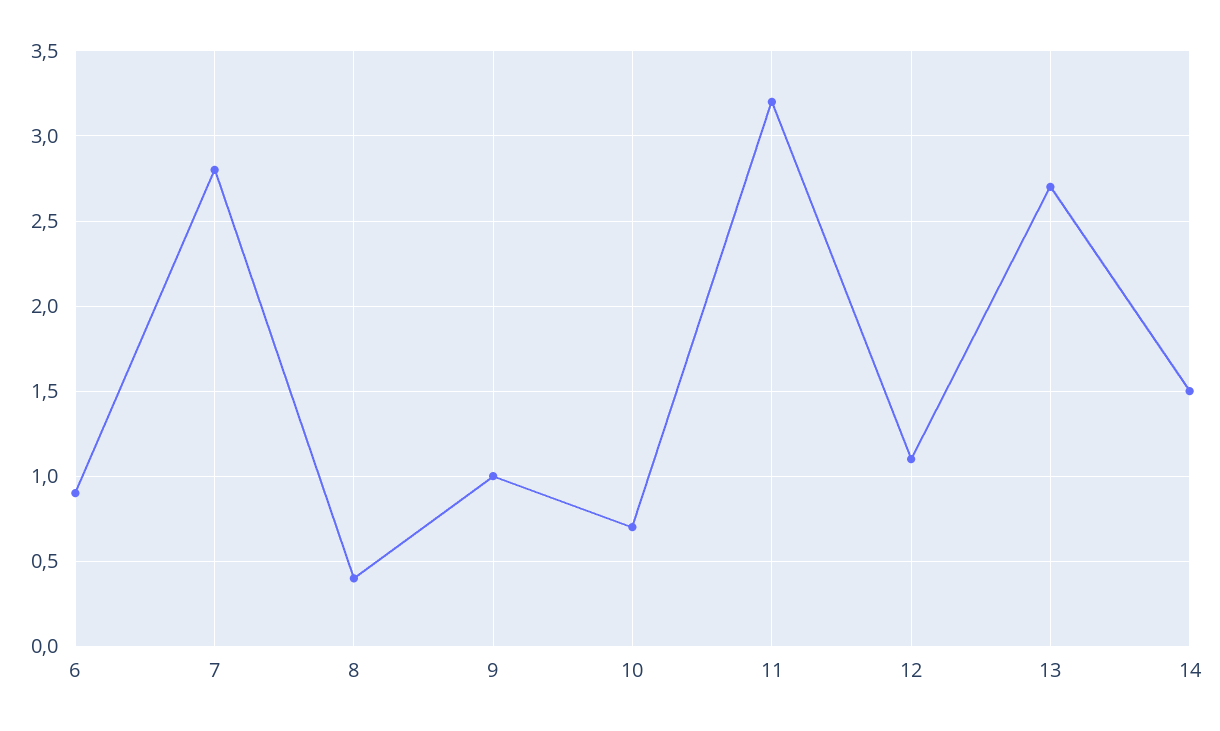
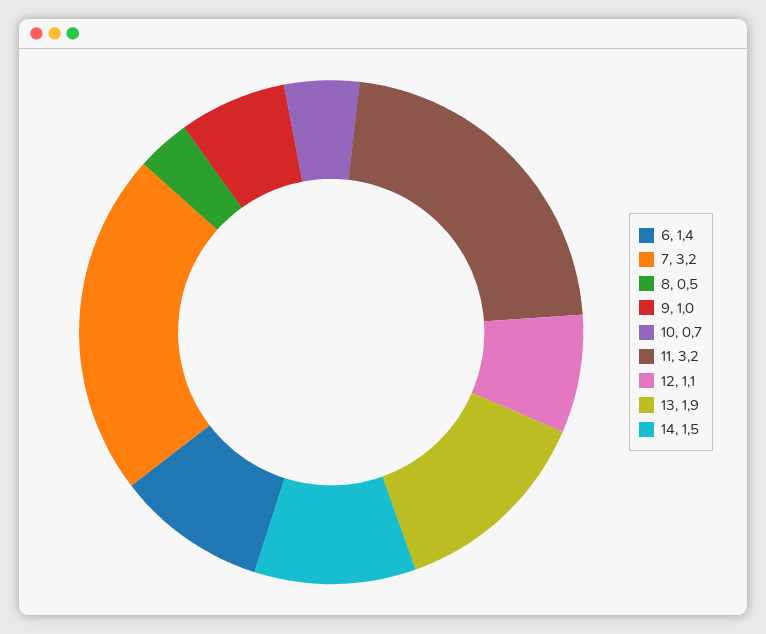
  {
-   "6": 0.9,
+   "6": 1.4,
-   "7": 2.8,
+   "7": 3.2,
-   "8": 0.4,
+   "8": 0.5,
    "9": 1,
    "10": 0.7,
    "11": 3.2,
    "12": 1.1,
-   "13": 2.7,
+   "13": 1.9,
    "14": 1.5
  }

